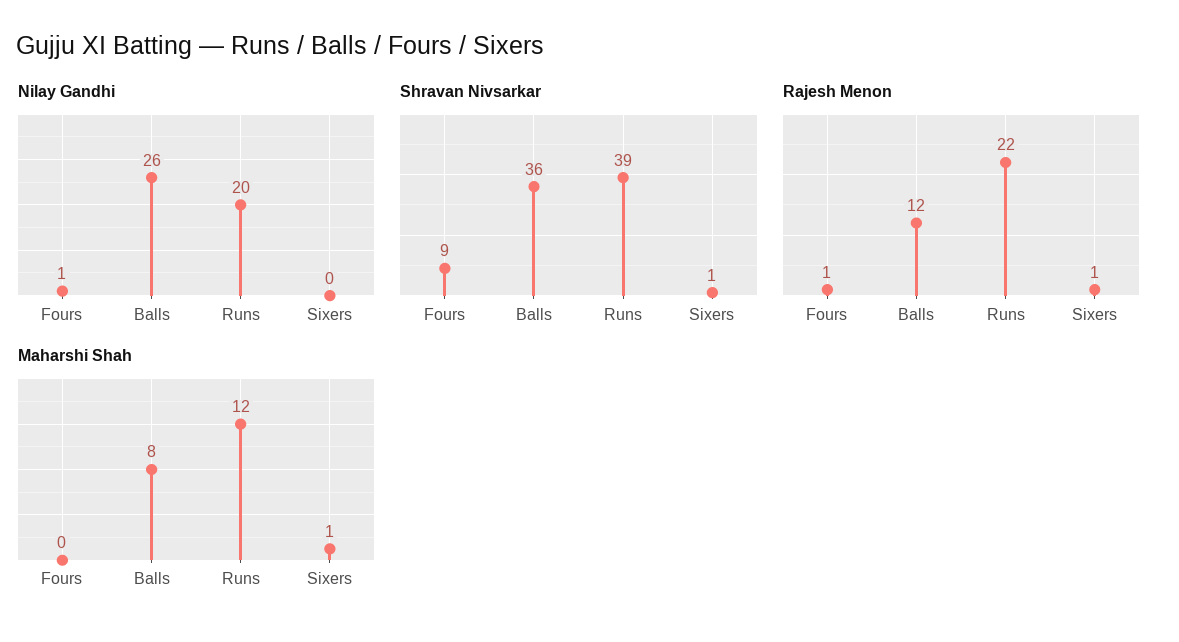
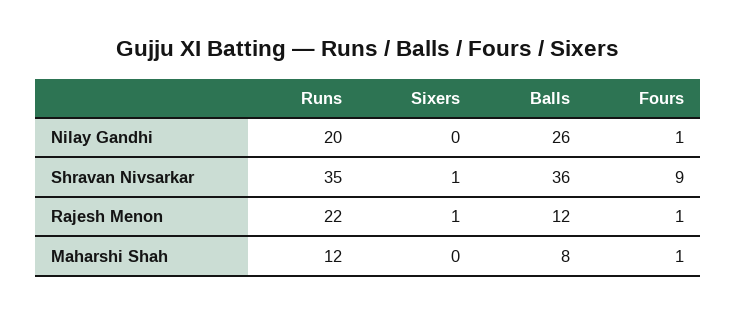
  {
    "Nilay Gandhi": {
      "Fours": 1,
      "Balls": 26,
      "Runs": 20,
      "Sixers": 0
    },
    "Shravan Nivsarkar": {
      "Fours": 9,
      "Balls": 36,
-     "Runs": 39,
+     "Runs": 35,
      "Sixers": 1
    },
    "Rajesh Menon": {
      "Fours": 1,
      "Balls": 12,
      "Runs": 22,
      "Sixers": 1
    },
    "Maharshi Shah": {
-     "Fours": 0,
+     "Fours": 1,
      "Balls": 8,
      "Runs": 12,
-     "Sixers": 1
+     "Sixers": 0
    }
  }

